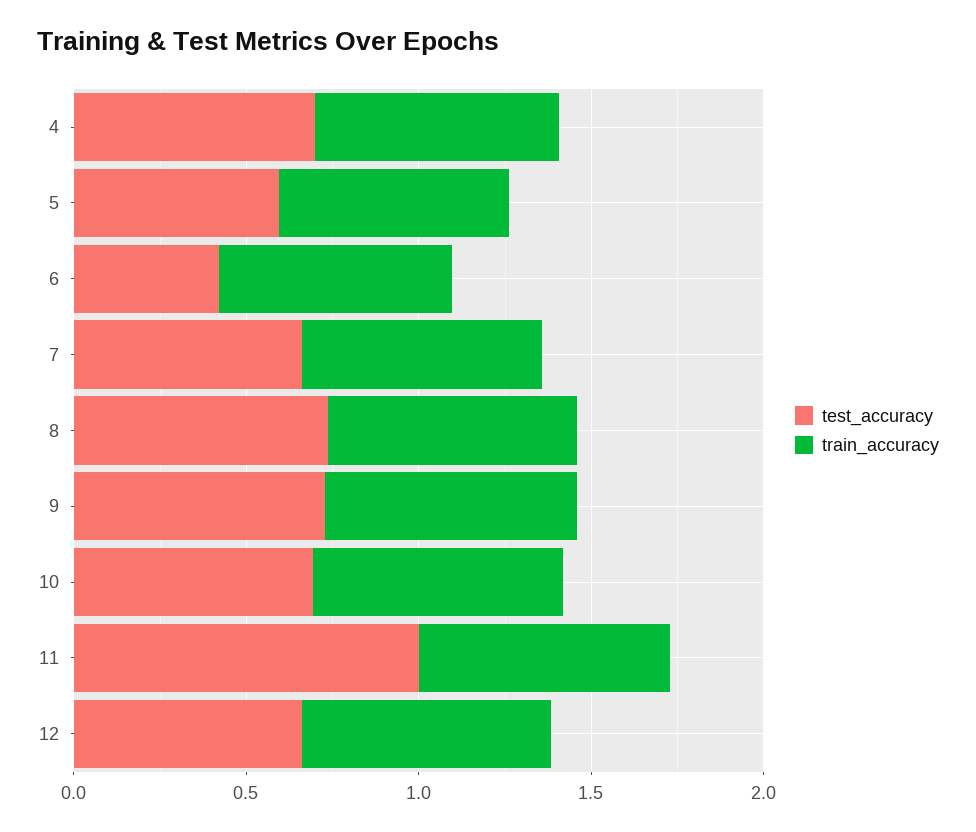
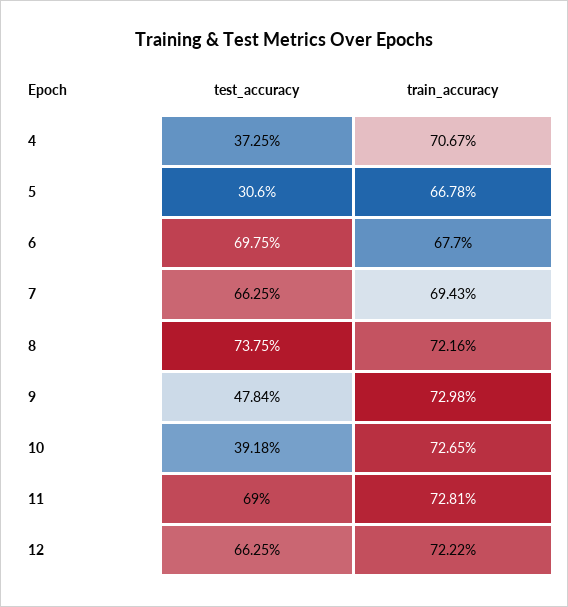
  {
    "test_accuracy": {
-     "4": 0.7,
+     "4": 0.3725,
-     "5": 0.6,
+     "5": 0.306,
-     "6": 0.4,
+     "6": 0.6975,
      "7": 0.6625,
      "8": 0.7375,
-     "9": 0.7,
+     "9": 0.4784,
-     "10": 0.7,
+     "10": 0.3918,
-     "11": 1,
+     "11": 0.69,
      "12": 0.6625
    },
    "train_accuracy": {
      "4": 0.7067,
      "5": 0.6678,
      "6": 0.677,
      "7": 0.6943,
      "8": 0.7216,
      "9": 0.7298,
      "10": 0.7265,
      "11": 0.7281,
      "12": 0.7222
    }
  }

